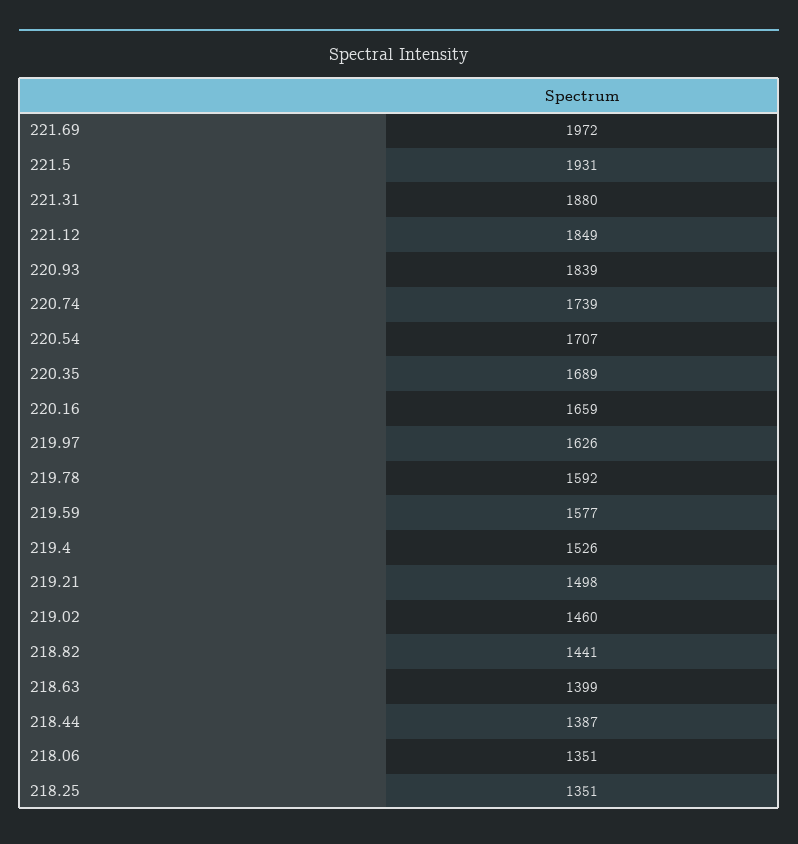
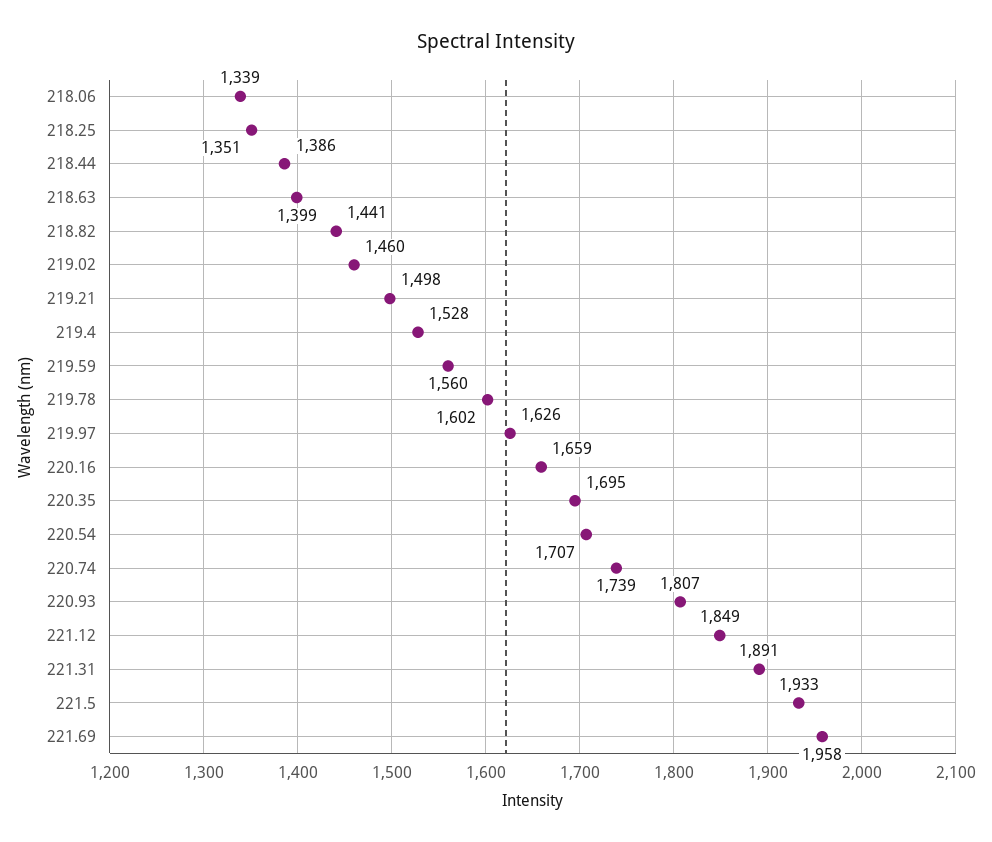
  {
-   "221.69": 1972,
+   "221.69": 1958,
-   "221.5": 1931,
+   "221.5": 1933,
-   "221.31": 1880,
+   "221.31": 1891,
    "221.12": 1849,
-   "220.93": 1839,
+   "220.93": 1807,
    "220.74": 1739,
    "220.54": 1707,
-   "220.35": 1689,
+   "220.35": 1695,
    "220.16": 1659,
    "219.97": 1626,
-   "219.78": 1592,
+   "219.78": 1602,
-   "219.59": 1577,
+   "219.59": 1560,
-   "219.4": 1526,
+   "219.4": 1528,
    "219.21": 1498,
    "219.02": 1460,
    "218.82": 1441,
    "218.63": 1399,
-   "218.44": 1387,
+   "218.44": 1386,
-   "218.06": 1351,
+   "218.06": 1339,
    "218.25": 1351
  }

